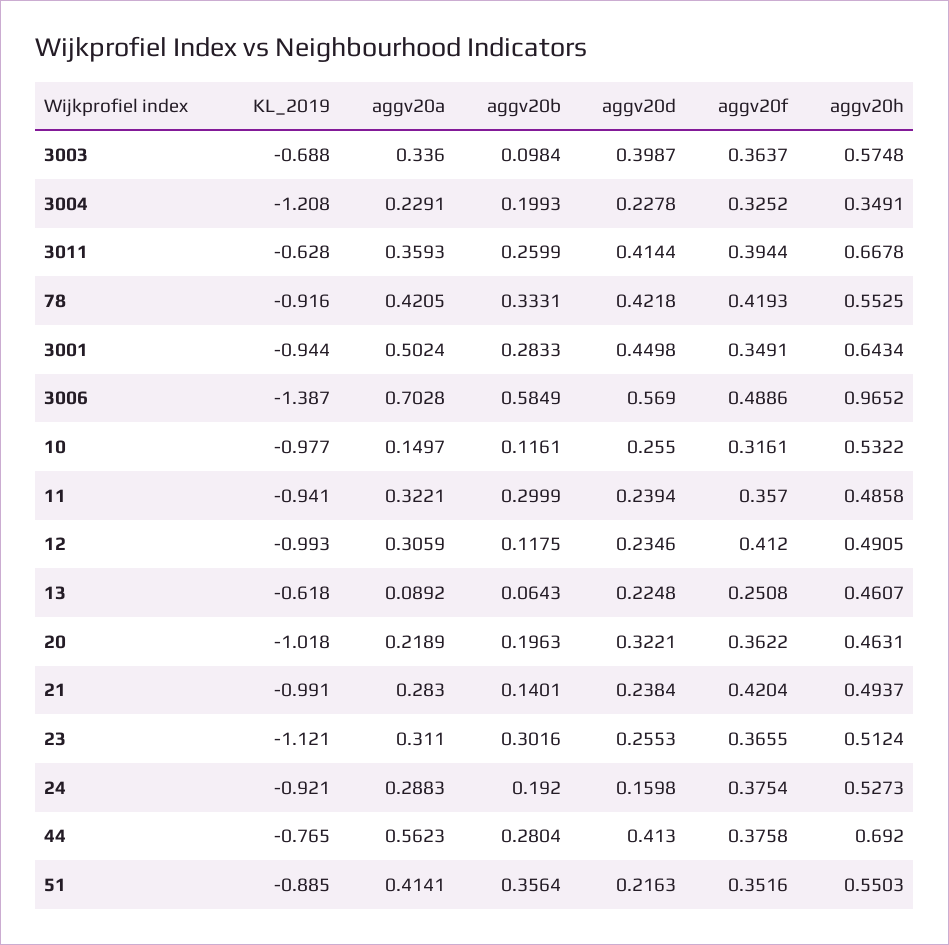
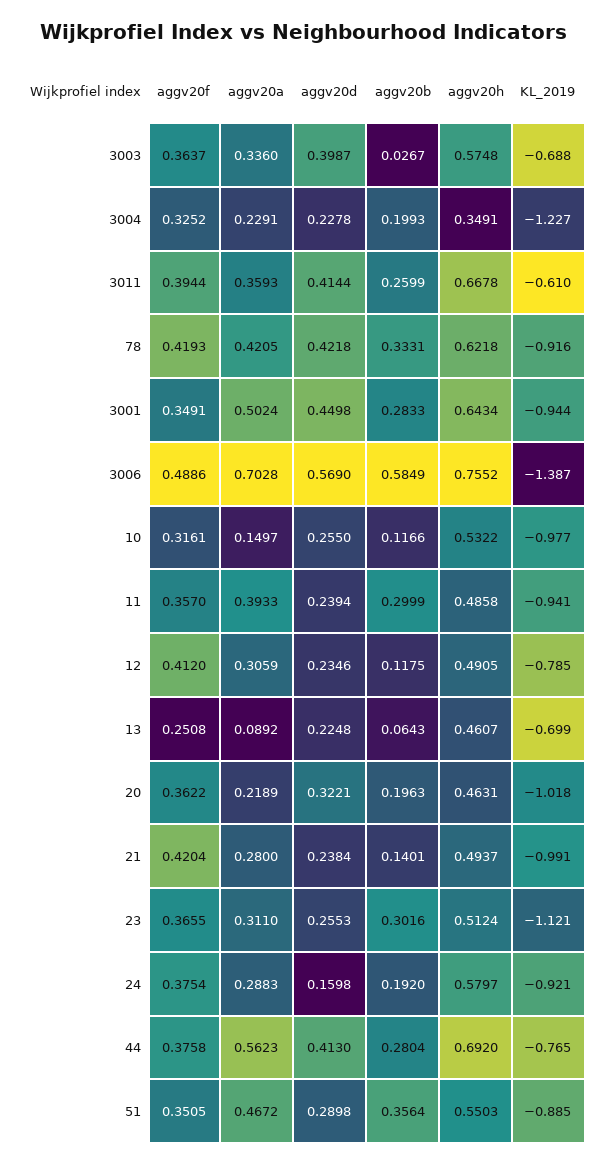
  {
    "KL_2019": {
      "3003": -0.688,
-     "3004": -1.208,
+     "3004": -1.227,
-     "3011": -0.628,
+     "3011": -0.61,
      "78": -0.916,
      "3001": -0.944,
      "3006": -1.387,
      "10": -0.977,
      "11": -0.941,
-     "12": -0.993,
+     "12": -0.785,
-     "13": -0.618,
+     "13": -0.699,
      "20": -1.018,
      "21": -0.991,
      "23": -1.121,
      "24": -0.921,
      "44": -0.765,
      "51": -0.885
    },
    "aggv20a": {
      "3003": 0.336,
      "3004": 0.2291,
      "3011": 0.3593,
      "78": 0.4205,
      "3001": 0.5024,
      "3006": 0.7028,
      "10": 0.1497,
-     "11": 0.3221,
+     "11": 0.3933,
      "12": 0.3059,
      "13": 0.0892,
      "20": 0.2189,
-     "21": 0.283,
+     "21": 0.28,
      "23": 0.311,
      "24": 0.2883,
      "44": 0.5623,
-     "51": 0.4141
+     "51": 0.4672
    },
    "aggv20b": {
-     "3003": 0.0984,
+     "3003": 0.0267,
      "3004": 0.1993,
      "3011": 0.2599,
      "78": 0.3331,
      "3001": 0.2833,
      "3006": 0.5849,
-     "10": 0.1161,
+     "10": 0.1166,
      "11": 0.2999,
      "12": 0.1175,
      "13": 0.0643,
      "20": 0.1963,
      "21": 0.1401,
      "23": 0.3016,
      "24": 0.192,
      "44": 0.2804,
      "51": 0.3564
    },
    "aggv20d": {
      "3003": 0.3987,
      "3004": 0.2278,
      "3011": 0.4144,
      "78": 0.4218,
      "3001": 0.4498,
      "3006": 0.569,
      "10": 0.255,
      "11": 0.2394,
      "12": 0.2346,
      "13": 0.2248,
      "20": 0.3221,
      "21": 0.2384,
      "23": 0.2553,
      "24": 0.1598,
      "44": 0.413,
-     "51": 0.2163
+     "51": 0.2898
    },
    "aggv20f": {
      "3003": 0.3637,
      "3004": 0.3252,
      "3011": 0.3944,
      "78": 0.4193,
      "3001": 0.3491,
      "3006": 0.4886,
      "10": 0.3161,
      "11": 0.357,
      "12": 0.412,
      "13": 0.2508,
      "20": 0.3622,
      "21": 0.4204,
      "23": 0.3655,
      "24": 0.3754,
      "44": 0.3758,
-     "51": 0.3516
+     "51": 0.3505
    },
    "aggv20h": {
      "3003": 0.5748,
      "3004": 0.3491,
      "3011": 0.6678,
-     "78": 0.5525,
+     "78": 0.6218,
      "3001": 0.6434,
-     "3006": 0.9652,
+     "3006": 0.7552,
      "10": 0.5322,
      "11": 0.4858,
      "12": 0.4905,
      "13": 0.4607,
      "20": 0.4631,
      "21": 0.4937,
      "23": 0.5124,
-     "24": 0.5273,
+     "24": 0.5797,
      "44": 0.692,
      "51": 0.5503
    }
  }

